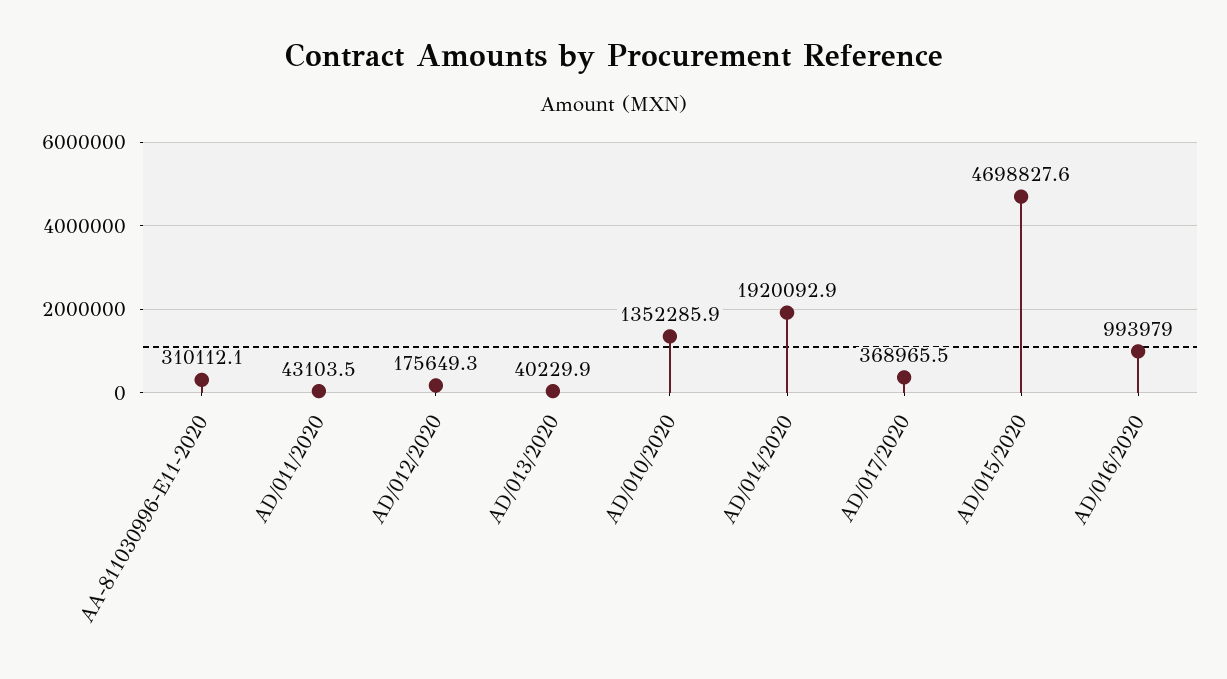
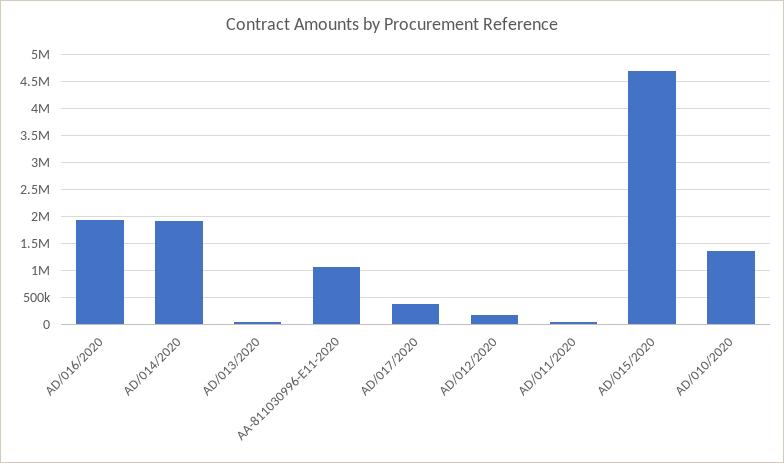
  {
-   "AA-811030996-E11-2020": 310112.1,
+   "AA-811030996-E11-2020": 1000000,
    "AD/011/2020": 43103.5,
    "AD/012/2020": 175649.3,
    "AD/013/2020": 40229.9,
    "AD/010/2020": 1352285.9,
    "AD/014/2020": 1920092.9,
    "AD/017/2020": 368965.5,
    "AD/015/2020": 4698827.6,
-   "AD/016/2020": 993979
+   "AD/016/2020": 2000000
  }

